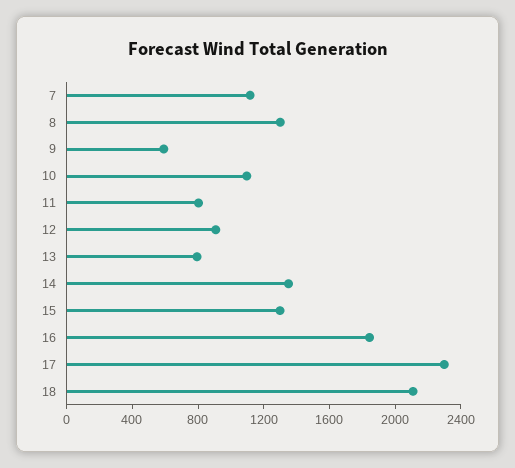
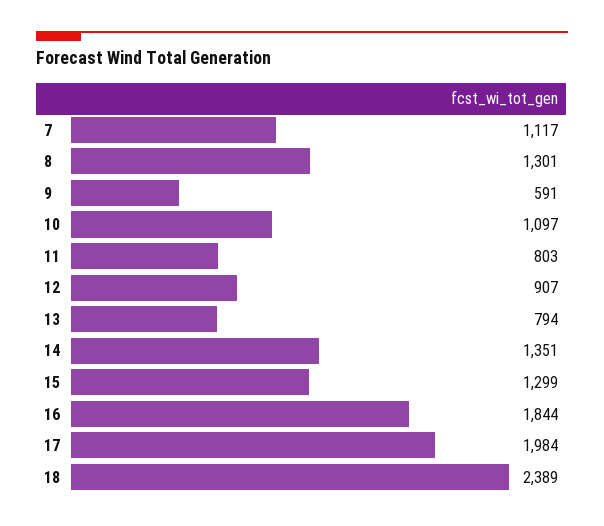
  {
    "7": 1117,
    "8": 1301,
    "9": 591,
    "10": 1097,
    "11": 803,
    "12": 907,
    "13": 794,
    "14": 1351,
    "15": 1299,
    "16": 1844,
-   "17": 2300,
+   "17": 1984,
-   "18": 2100
+   "18": 2389
  }

